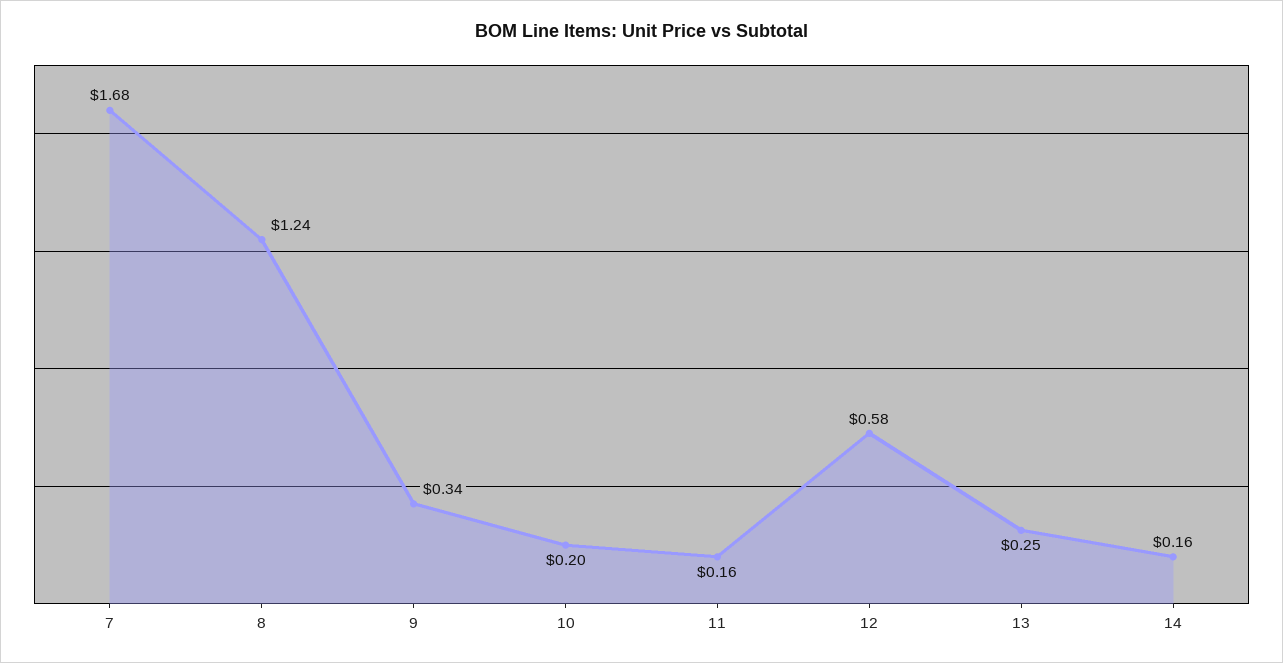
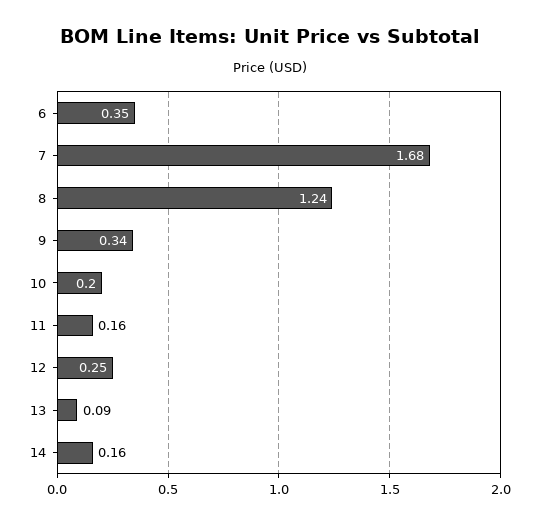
  {
    "7": 1.68,
    "8": 1.24,
    "9": 0.34,
    "10": 0.2,
    "11": 0.16,
-   "12": 0.58,
+   "12": 0.25,
-   "13": 0.25,
+   "13": 0.09,
-   "14": 0.16
+   "14": 0.16,
+   "6": 0.35
  }

